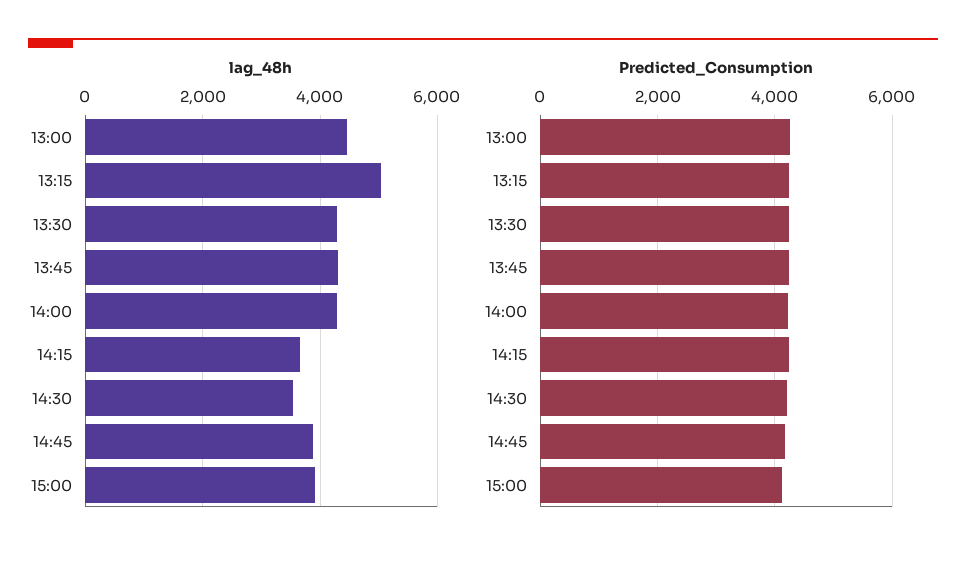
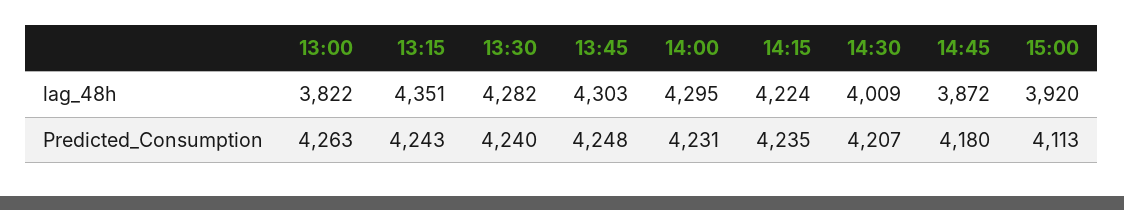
  {
    "lag_48h": {
-     "13:00": 4400,
+     "13:00": 3822,
-     "13:15": 5000,
+     "13:15": 4351,
      "13:30": 4282,
      "13:45": 4303,
      "14:00": 4295,
-     "14:15": 3600,
+     "14:15": 4224,
-     "14:30": 3600,
+     "14:30": 4009,
      "14:45": 3872,
      "15:00": 3920
    },
    "Predicted_Consumption": {
      "13:00": 4263,
      "13:15": 4243,
      "13:30": 4240,
      "13:45": 4248,
      "14:00": 4231,
      "14:15": 4235,
      "14:30": 4207,
      "14:45": 4180,
      "15:00": 4113
    }
  }

